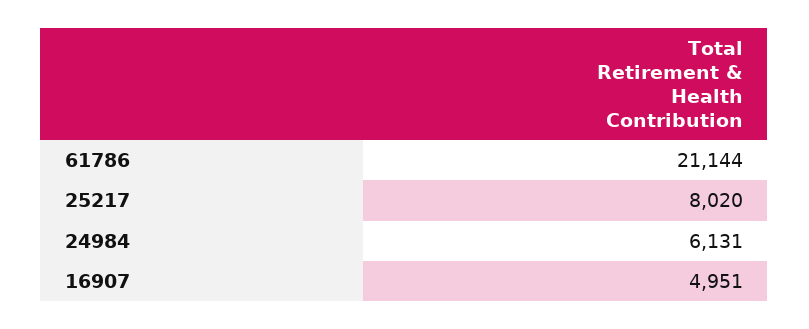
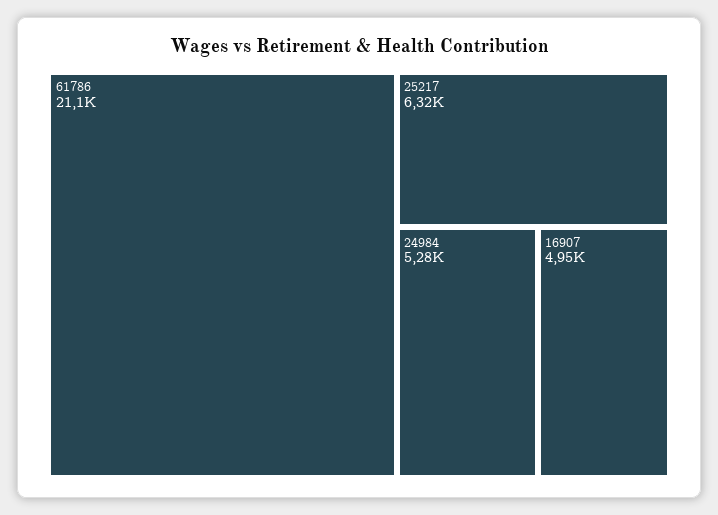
  {
    "61786": 21144,
-   "25217": 8020,
+   "25217": 6320,
-   "24984": 6131,
+   "24984": 5280,
    "16907": 4951
  }

